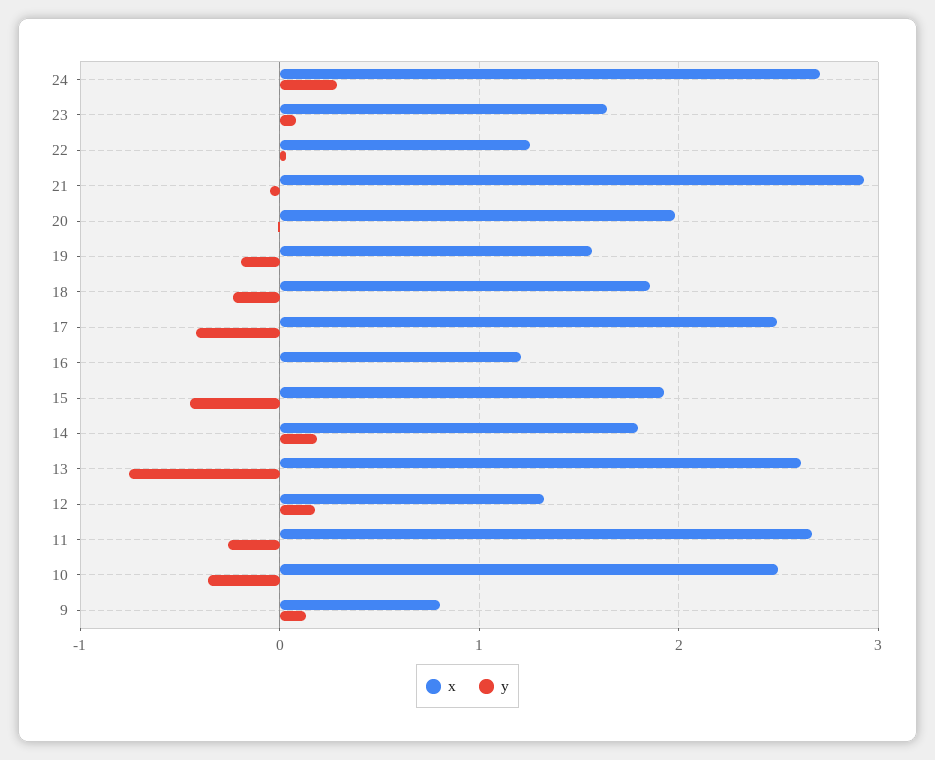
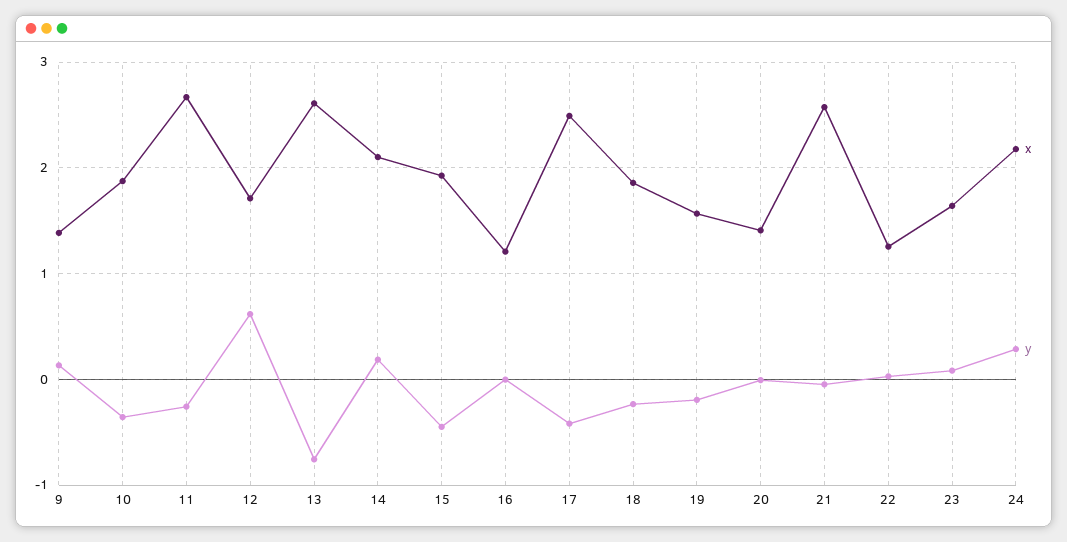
  {
    "x": {
-     "24": 2.7,
+     "24": 2.2,
      "23": 1.6,
      "22": 1.3,
-     "21": 2.9,
+     "21": 2.6,
-     "20": 2,
+     "20": 1.4,
      "19": 1.6,
      "18": 1.9,
      "17": 2.5,
      "16": 1.2,
      "15": 1.9,
-     "14": 1.8,
+     "14": 2.1,
      "13": 2.6,
-     "12": 1.3,
+     "12": 1.7,
      "11": 2.7,
-     "10": 2.5,
+     "10": 1.9,
-     "9": 0.8
+     "9": 1.4
    },
    "y": {
      "24": 0.3,
      "23": 0.1,
      "22": 0,
      "21": 0,
      "20": 0,
      "19": -0.2,
      "18": -0.2,
      "17": -0.4,
      "16": 0,
      "15": -0.4,
      "14": 0.2,
      "13": -0.8,
-     "12": 0.2,
+     "12": 0.6,
      "11": -0.3,
      "10": -0.4,
      "9": 0.1
    }
  }

